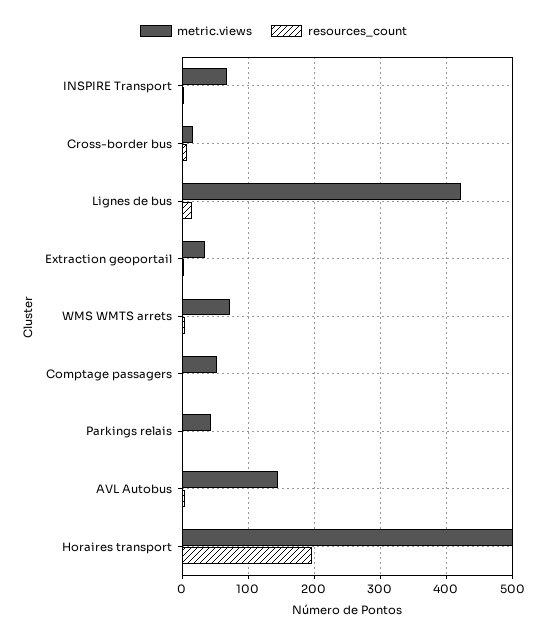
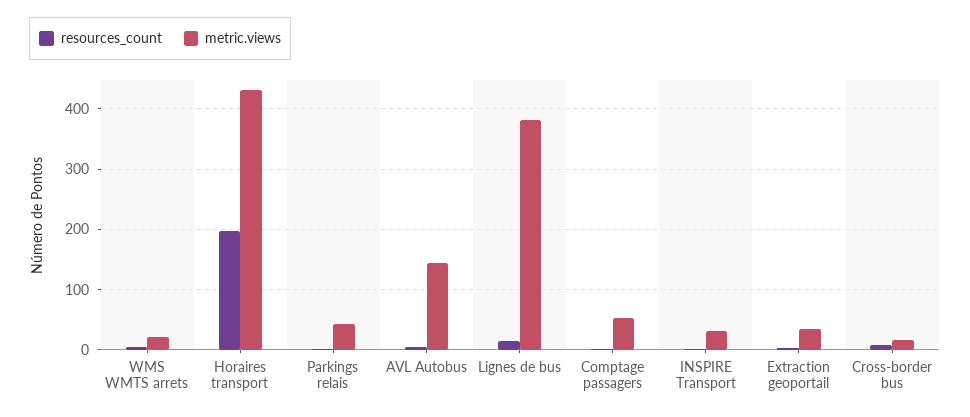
  {
    "metric.views": {
-     "INSPIRE Transport": 70,
+     "INSPIRE Transport": 30,
      "Cross-border bus": 20,
-     "Lignes de bus": 420,
+     "Lignes de bus": 380,
      "Extraction geoportail": 40,
-     "WMS WMTS arrets": 70,
+     "WMS WMTS arrets": 20,
      "Comptage passagers": 50,
      "Parkings relais": 40,
      "AVL Autobus": 150,
-     "Horaires transport": 500
+     "Horaires transport": 430
    },
    "resources_count": {
      "INSPIRE Transport": 0,
      "Cross-border bus": 10,
      "Lignes de bus": 20,
      "Extraction geoportail": 0,
      "WMS WMTS arrets": 10,
      "Comptage passagers": 0,
      "Parkings relais": 0,
      "AVL Autobus": 10,
      "Horaires transport": 200
    }
  }

